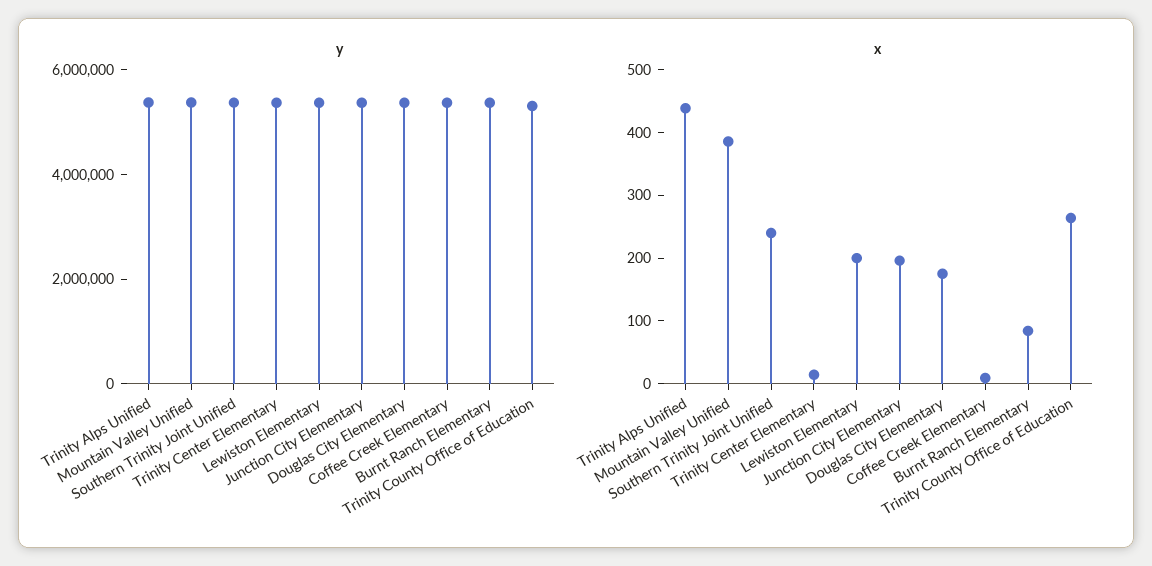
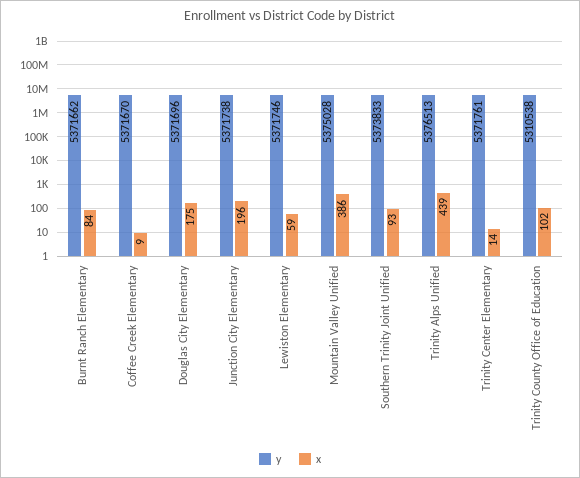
  {
    "y": {
      "Trinity Alps Unified": 5376513,
      "Mountain Valley Unified": 5375028,
      "Southern Trinity Joint Unified": 5373833,
      "Trinity Center Elementary": 5371761,
      "Lewiston Elementary": 5371746,
      "Junction City Elementary": 5371738,
      "Douglas City Elementary": 5371696,
      "Coffee Creek Elementary": 5371670,
      "Burnt Ranch Elementary": 5371662,
      "Trinity County Office of Education": 5310538
    },
    "x": {
      "Trinity Alps Unified": 439,
      "Mountain Valley Unified": 386,
-     "Southern Trinity Joint Unified": 240,
+     "Southern Trinity Joint Unified": 93,
      "Trinity Center Elementary": 14,
-     "Lewiston Elementary": 200,
+     "Lewiston Elementary": 59,
      "Junction City Elementary": 196,
      "Douglas City Elementary": 175,
      "Coffee Creek Elementary": 9,
      "Burnt Ranch Elementary": 84,
-     "Trinity County Office of Education": 260
+     "Trinity County Office of Education": 102
    }
  }

